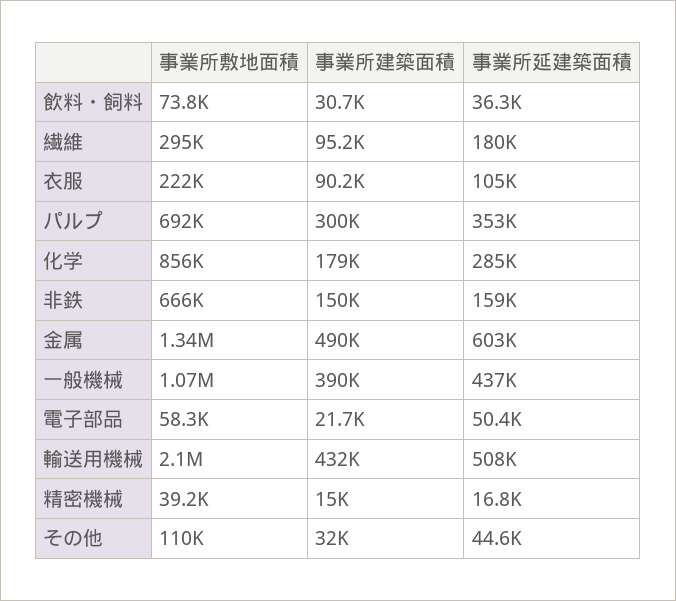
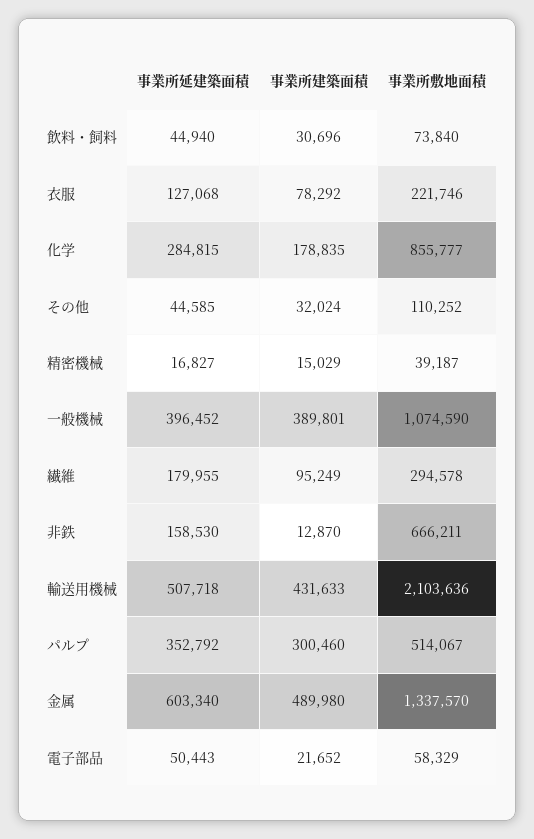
  {
    "事業所敷地面積": {
      "飲料・飼料": 73840,
      "繊維": 294578,
      "衣服": 221746,
-     "パルプ": 692000,
+     "パルプ": 514067,
      "化学": 855777,
      "非鉄": 666211,
      "金属": 1337570,
      "一般機械": 1074590,
      "電子部品": 58329,
      "輸送用機械": 2103636,
      "精密機械": 39187,
      "その他": 110252
    },
    "事業所建築面積": {
      "飲料・飼料": 30696,
      "繊維": 95249,
-     "衣服": 90200,
+     "衣服": 78292,
      "パルプ": 300460,
      "化学": 178835,
-     "非鉄": 150000,
+     "非鉄": 12870,
      "金属": 489980,
      "一般機械": 389801,
      "電子部品": 21652,
      "輸送用機械": 431633,
      "精密機械": 15029,
      "その他": 32024
    },
    "事業所延建築面積": {
-     "飲料・飼料": 36300,
+     "飲料・飼料": 44940,
      "繊維": 179955,
-     "衣服": 105000,
+     "衣服": 127068,
      "パルプ": 352792,
      "化学": 284815,
      "非鉄": 158530,
      "金属": 603340,
-     "一般機械": 437000,
+     "一般機械": 396452,
      "電子部品": 50443,
      "輸送用機械": 507718,
      "精密機械": 16827,
      "その他": 44585
    }
  }

